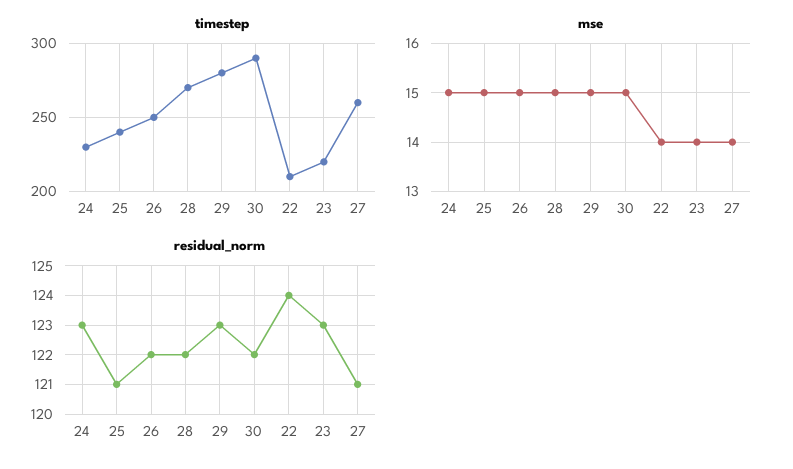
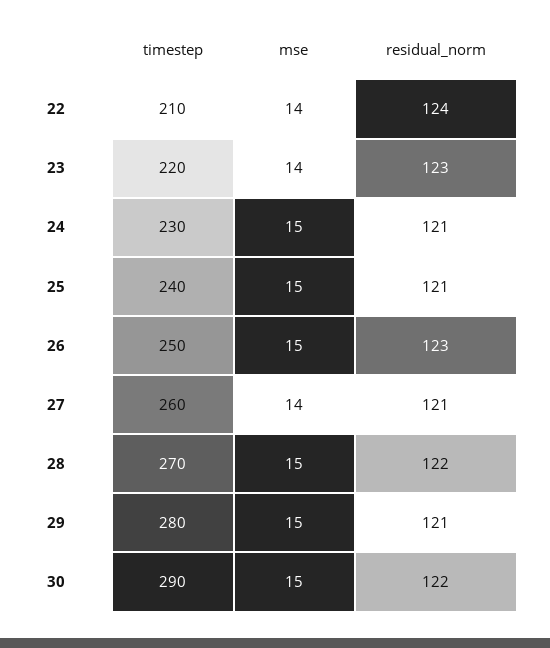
  {
    "timestep": {
      "24": 230,
      "25": 240,
      "26": 250,
      "28": 270,
      "29": 280,
      "30": 290,
      "22": 210,
      "23": 220,
      "27": 260
    },
    "mse": {
      "24": 15,
      "25": 15,
      "26": 15,
      "28": 15,
      "29": 15,
      "30": 15,
      "22": 14,
      "23": 14,
      "27": 14
    },
    "residual_norm": {
-     "24": 123,
+     "24": 121,
      "25": 121,
-     "26": 122,
+     "26": 123,
      "28": 122,
-     "29": 123,
+     "29": 121,
      "30": 122,
      "22": 124,
      "23": 123,
      "27": 121
    }
  }

